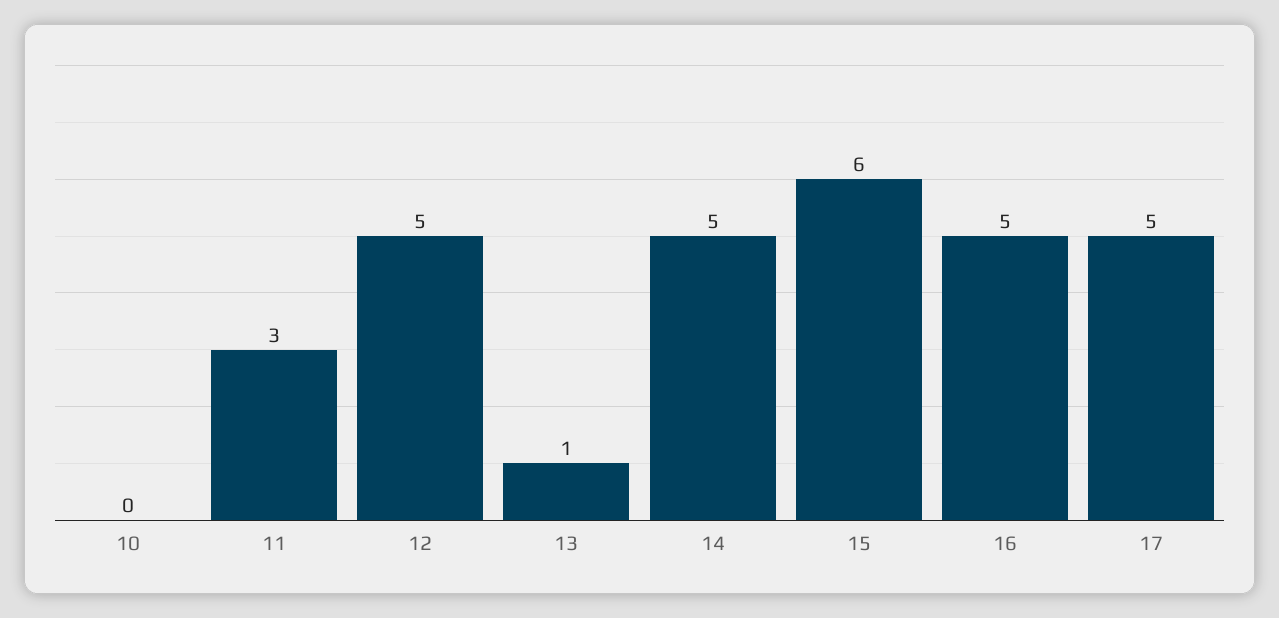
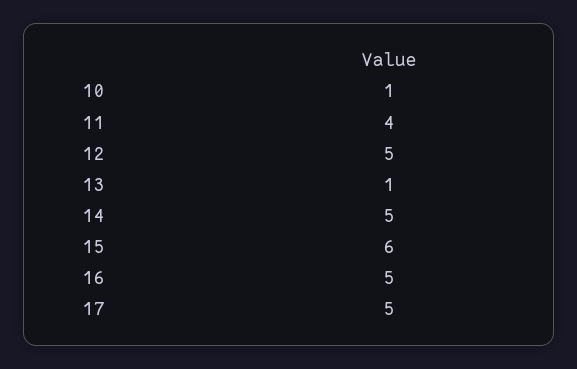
  {
-   "10": 0,
+   "10": 1,
-   "11": 3,
+   "11": 4,
    "12": 5,
    "13": 1,
    "14": 5,
    "15": 6,
    "16": 5,
    "17": 5
  }

